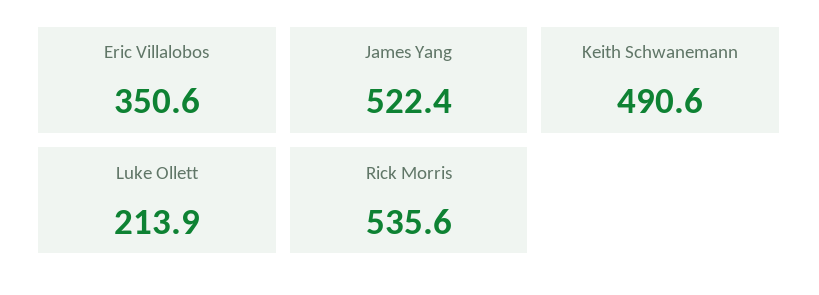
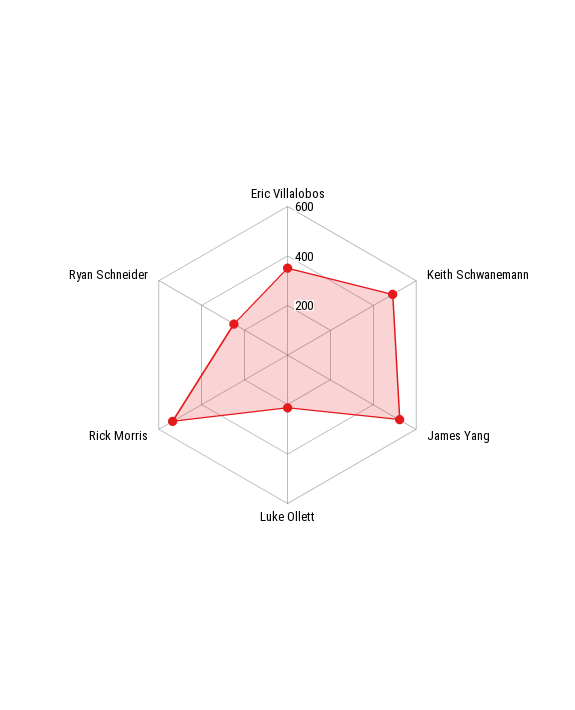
  {
    "Eric Villalobos": 350.6,
    "James Yang": 522.4,
    "Keith Schwanemann": 490.6,
    "Luke Ollett": 213.9,
-   "Rick Morris": 535.6
+   "Rick Morris": 535.6,
+   "Ryan Schneider": 250
  }

